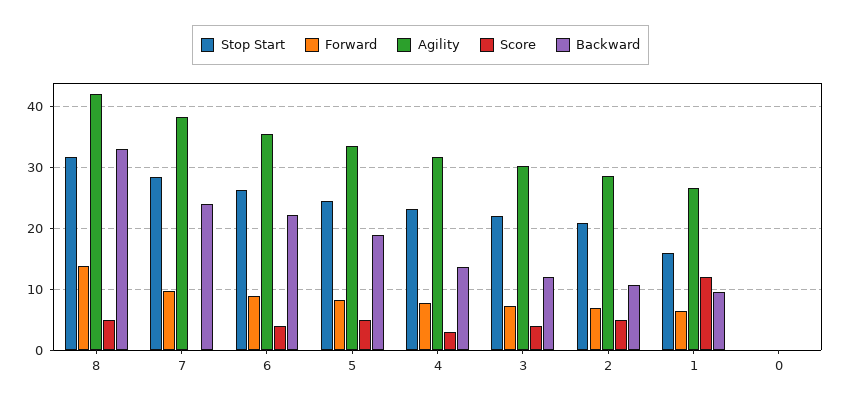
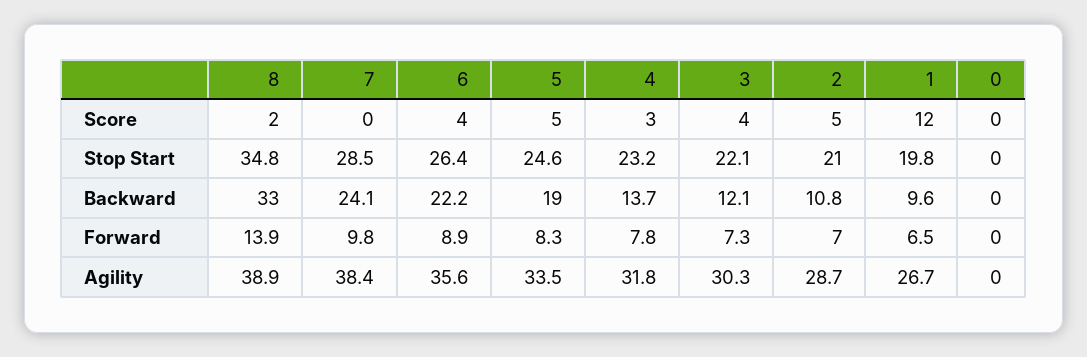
  {
    "Stop Start": {
-     "8": 32,
+     "8": 34.8,
      "7": 28.5,
      "6": 26.4,
      "5": 24.6,
      "4": 23.2,
      "3": 22.1,
      "2": 21,
-     "1": 16,
+     "1": 19.8,
      "0": 0
    },
    "Forward": {
      "8": 13.9,
      "7": 9.8,
      "6": 8.9,
      "5": 8.3,
      "4": 7.8,
      "3": 7.3,
      "2": 7,
      "1": 6.5,
      "0": 0
    },
    "Agility": {
-     "8": 42,
+     "8": 38.9,
      "7": 38.4,
      "6": 35.6,
      "5": 33.5,
      "4": 31.8,
      "3": 30.3,
      "2": 28.7,
      "1": 26.7,
      "0": 0
    },
    "Score": {
-     "8": 5,
+     "8": 2,
      "7": 0,
      "6": 4,
      "5": 5,
      "4": 3,
      "3": 4,
      "2": 5,
      "1": 12,
      "0": 0
    },
    "Backward": {
      "8": 33,
      "7": 24.1,
      "6": 22.2,
      "5": 19,
      "4": 13.7,
      "3": 12.1,
      "2": 10.8,
      "1": 9.6,
      "0": 0
    }
  }

